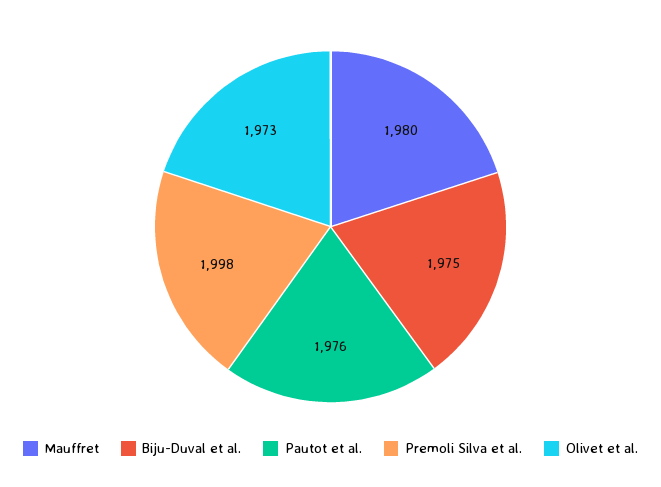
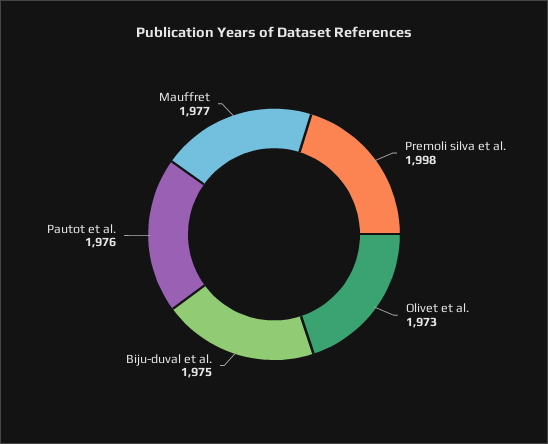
  {
-   "Mauffret": 1980,
+   "Mauffret": 1977,
    "Biju-Duval et al.": 1975,
    "Pautot et al.": 1976,
    "Premoli Silva et al.": 1998,
    "Olivet et al.": 1973
  }

